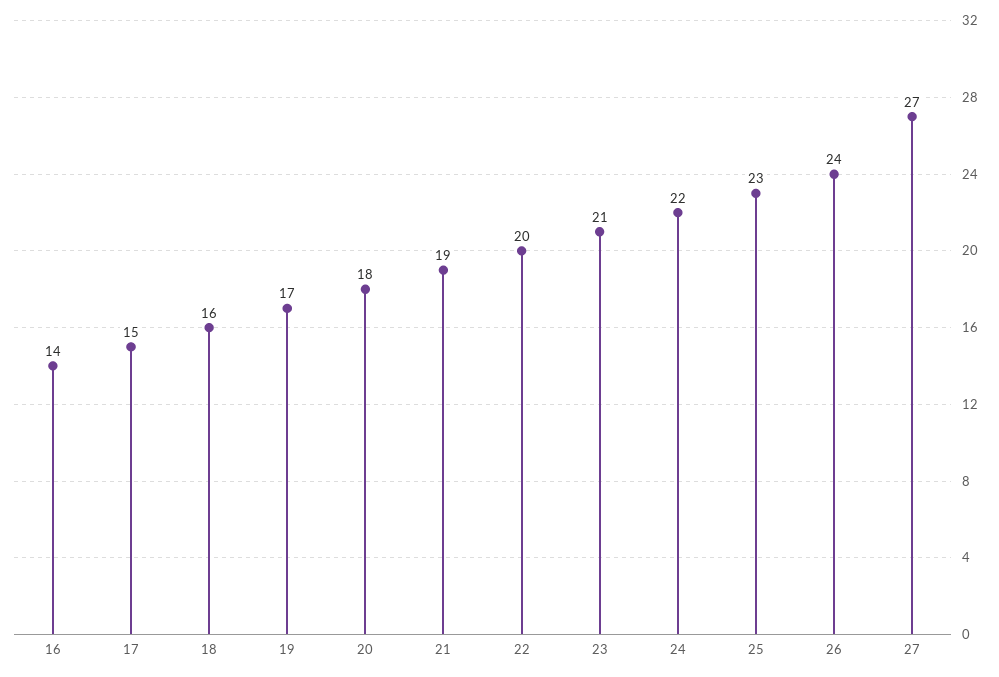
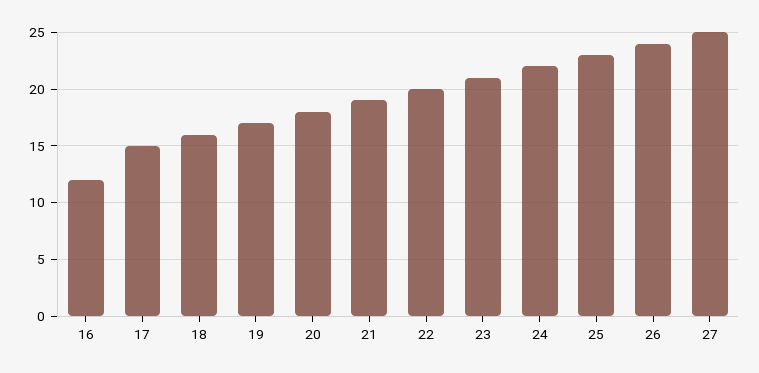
  {
-   "16": 14,
+   "16": 12,
    "17": 15,
    "18": 16,
    "19": 17,
    "20": 18,
    "21": 19,
    "22": 20,
    "23": 21,
    "24": 22,
    "25": 23,
    "26": 24,
-   "27": 27
+   "27": 25
  }

